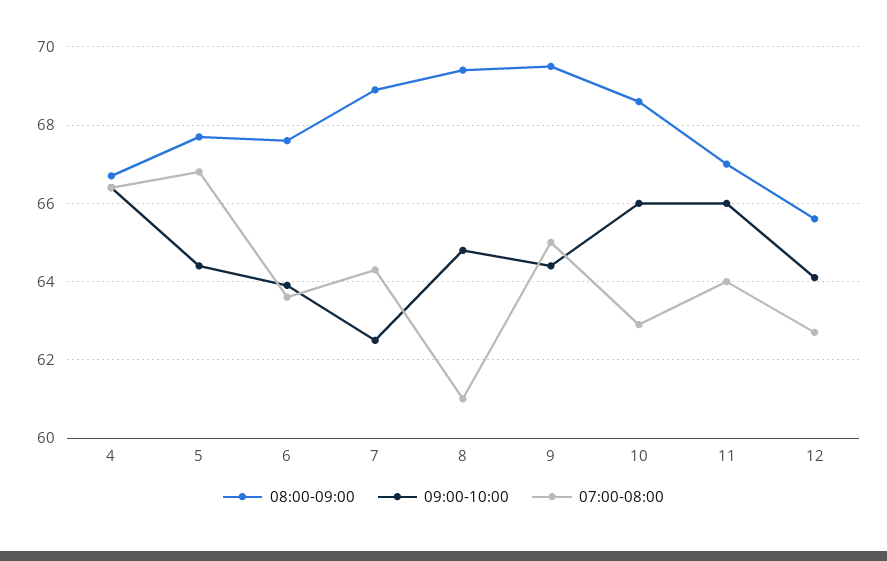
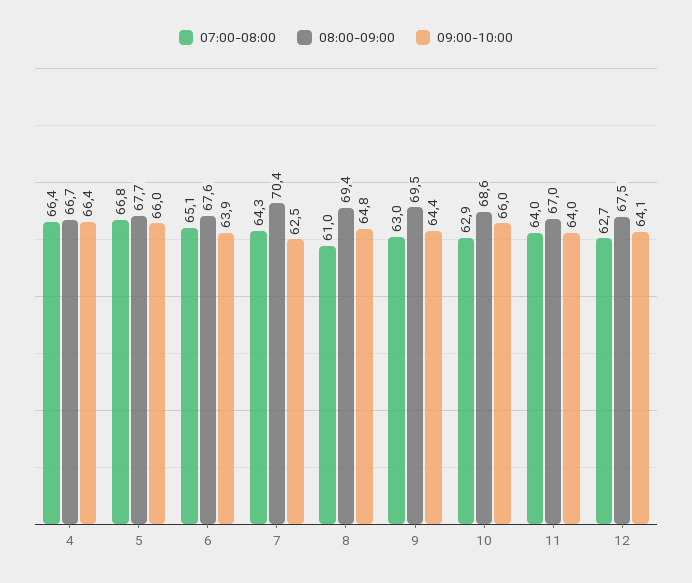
  {
    "08:00-09:00": {
      "4": 66.7,
      "5": 67.7,
      "6": 67.6,
-     "7": 69,
+     "7": 70.4,
      "8": 69.4,
      "9": 69.5,
      "10": 68.6,
      "11": 67,
-     "12": 65.5
+     "12": 67.5
    },
    "09:00-10:00": {
      "4": 66.4,
-     "5": 64.5,
+     "5": 66,
      "6": 63.9,
      "7": 62.5,
      "8": 64.8,
      "9": 64.4,
      "10": 66,
-     "11": 66,
+     "11": 64,
      "12": 64.1
    },
    "07:00-08:00": {
      "4": 66.4,
      "5": 66.8,
-     "6": 63.5,
+     "6": 65.1,
      "7": 64.3,
      "8": 61,
-     "9": 65,
+     "9": 63,
      "10": 62.9,
      "11": 64,
      "12": 62.7
    }
  }

